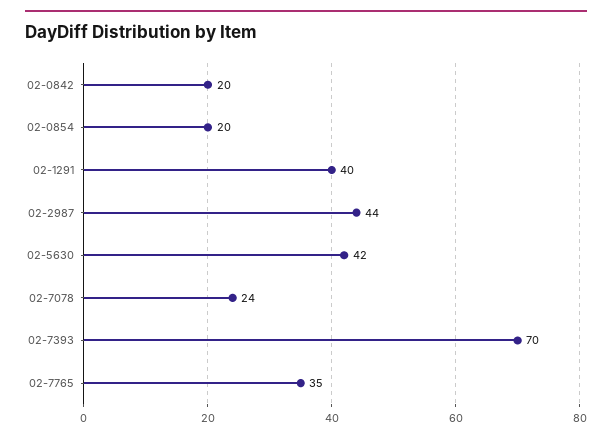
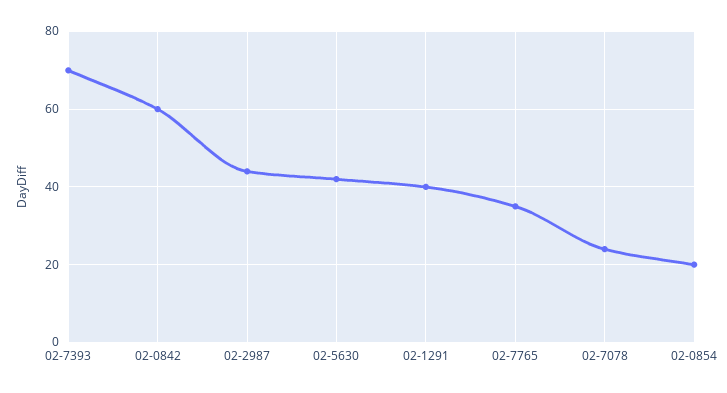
  {
-   "02-0842": 20,
+   "02-0842": 60,
    "02-0854": 20,
    "02-1291": 40,
    "02-2987": 44,
    "02-5630": 42,
    "02-7078": 24,
    "02-7393": 70,
    "02-7765": 35
  }

